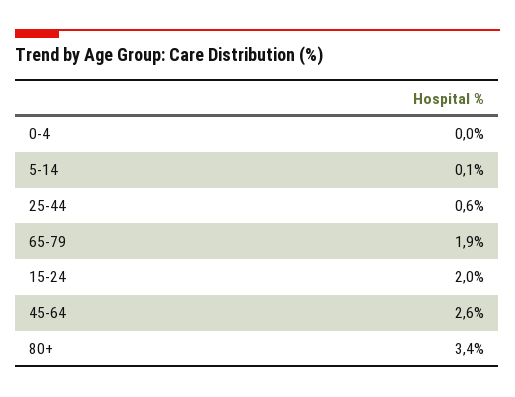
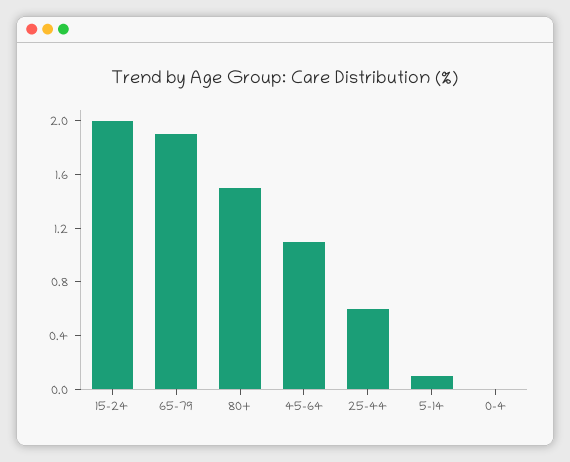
  {
    "0-4": 0,
    "5-14": 0.1,
    "25-44": 0.6,
    "65-79": 1.9,
    "15-24": 2,
-   "45-64": 2.6,
+   "45-64": 1.1,
-   "80+": 3.4
+   "80+": 1.5
  }

